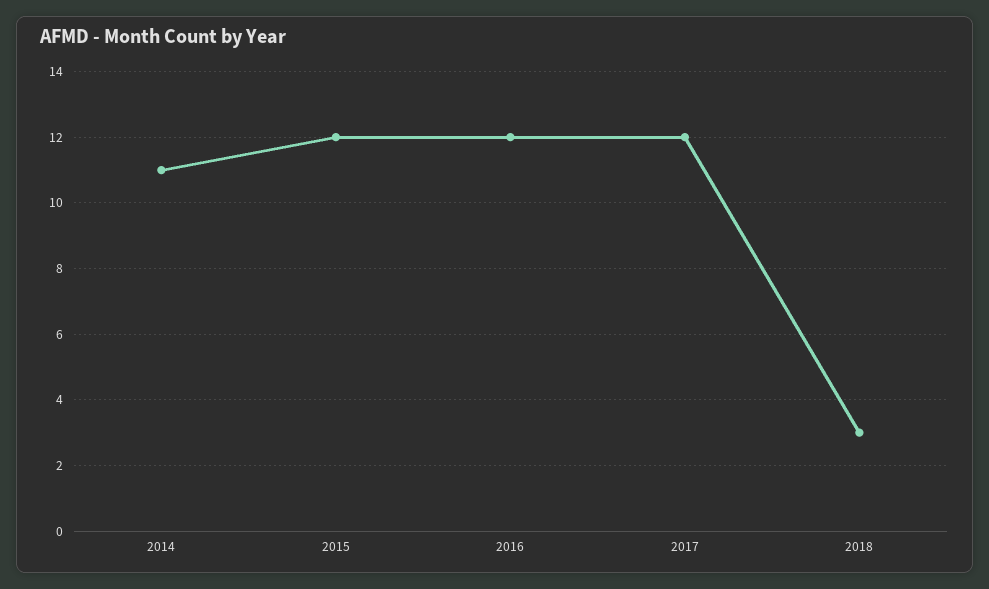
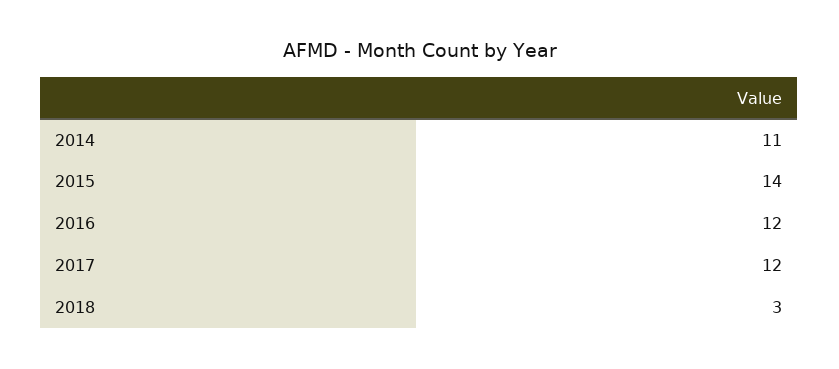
  {
    "2014": 11,
-   "2015": 12,
+   "2015": 14,
    "2016": 12,
    "2017": 12,
    "2018": 3
  }

